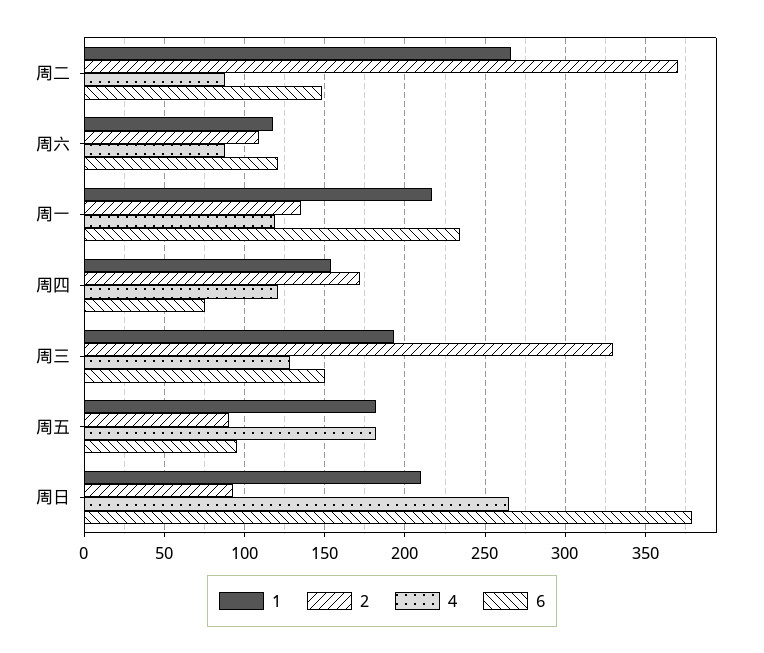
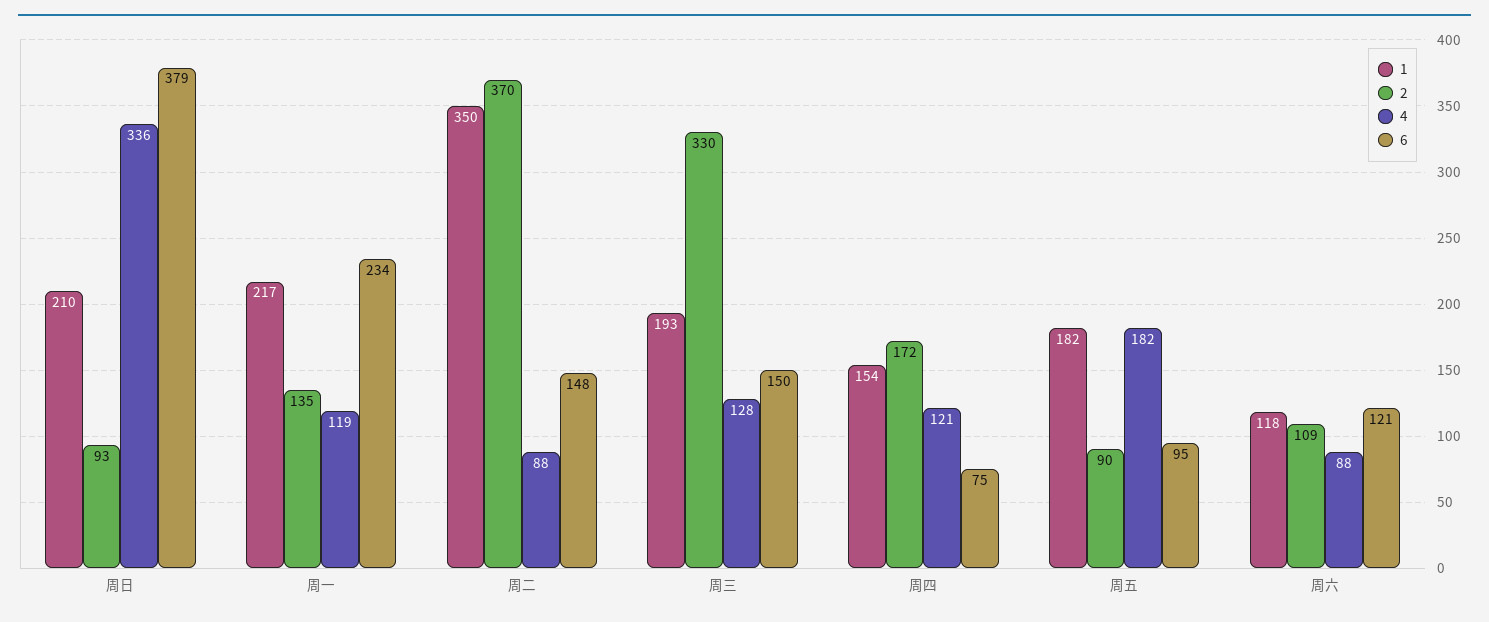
  {
    "1": {
-     "周二": 265,
+     "周二": 350,
      "周六": 118,
      "周一": 217,
      "周四": 154,
      "周三": 193,
      "周五": 182,
      "周日": 210
    },
    "2": {
      "周二": 370,
      "周六": 109,
      "周一": 135,
      "周四": 172,
      "周三": 330,
      "周五": 90,
      "周日": 93
    },
    "4": {
      "周二": 88,
      "周六": 88,
      "周一": 119,
      "周四": 121,
      "周三": 128,
      "周五": 182,
-     "周日": 265
+     "周日": 336
    },
    "6": {
      "周二": 148,
      "周六": 121,
      "周一": 234,
      "周四": 75,
      "周三": 150,
      "周五": 95,
      "周日": 379
    }
  }

